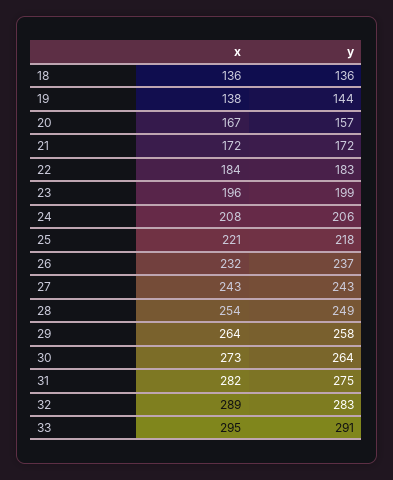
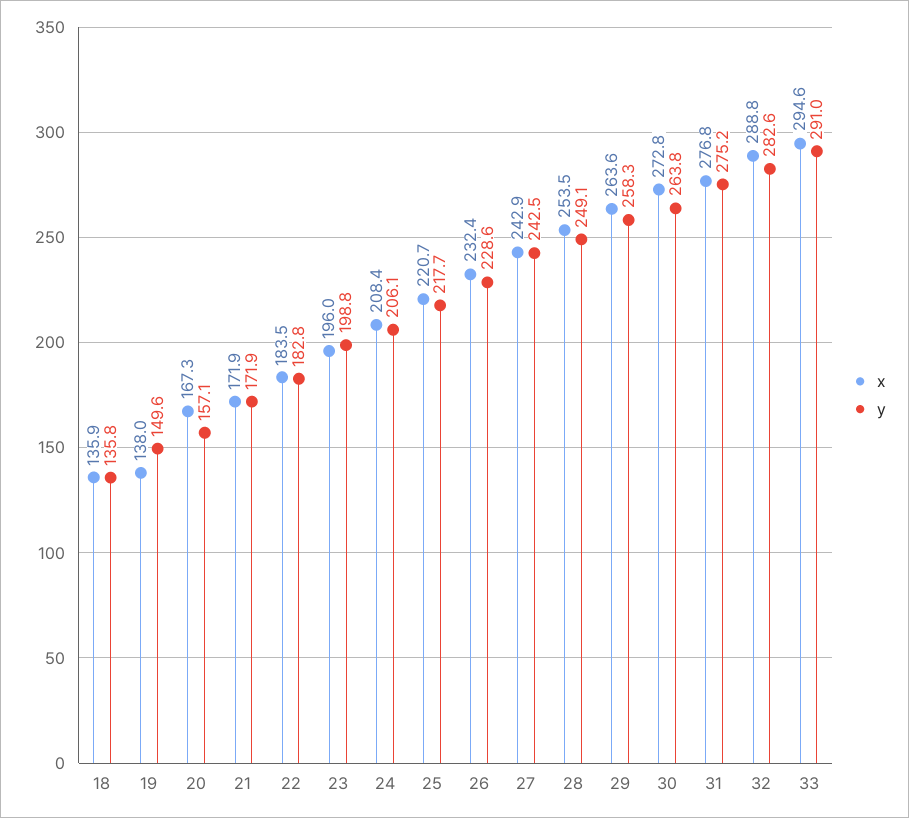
  {
    "x": {
      "18": 135.9,
      "19": 138,
      "20": 167.3,
      "21": 171.9,
      "22": 183.5,
      "23": 196,
      "24": 208.4,
      "25": 220.7,
      "26": 232.4,
      "27": 242.9,
      "28": 253.5,
      "29": 263.6,
      "30": 272.8,
-     "31": 282,
+     "31": 276.8,
      "32": 288.8,
      "33": 294.6
    },
    "y": {
      "18": 135.8,
-     "19": 144,
+     "19": 149.6,
      "20": 157.1,
      "21": 171.9,
      "22": 182.8,
      "23": 198.8,
      "24": 206.1,
      "25": 217.7,
-     "26": 237,
+     "26": 228.6,
      "27": 242.5,
      "28": 249.1,
      "29": 258.3,
      "30": 263.8,
      "31": 275.2,
      "32": 282.6,
      "33": 291
    }
  }

